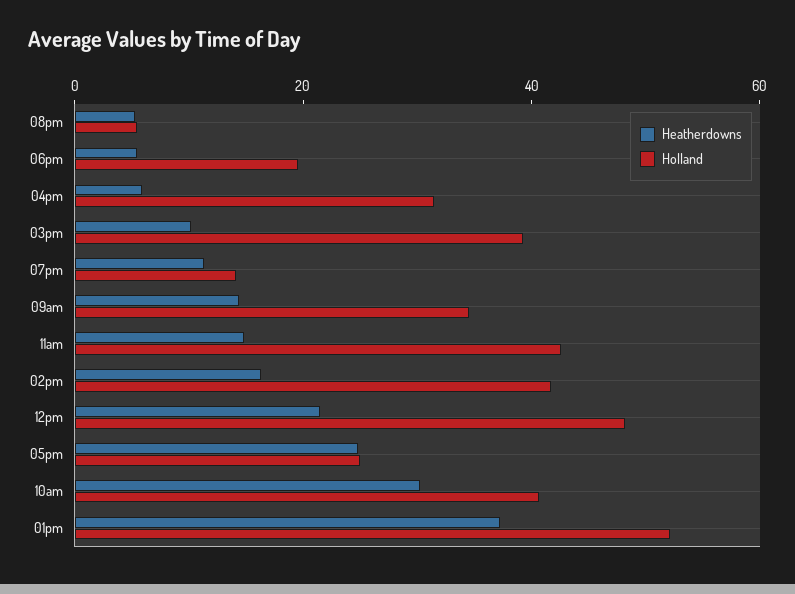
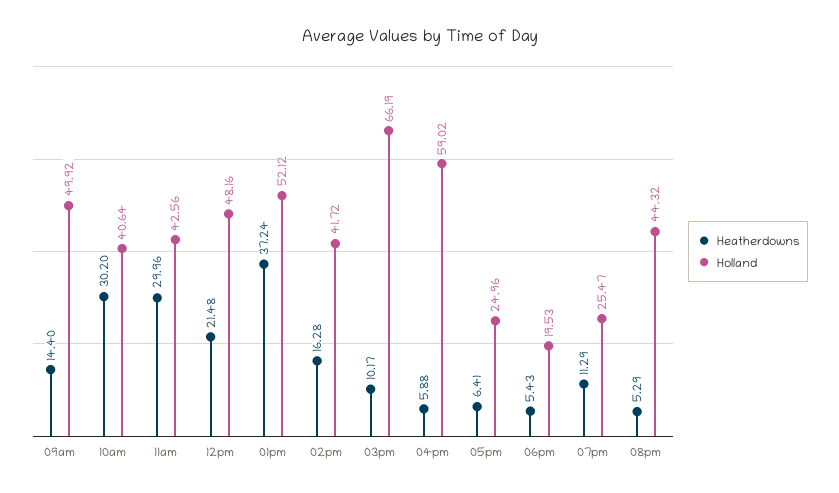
  {
    "Heatherdowns": {
      "08pm": 5.29,
      "06pm": 5.43,
      "04pm": 5.88,
      "03pm": 10.17,
      "07pm": 11.29,
      "09am": 14.4,
-     "11am": 15,
+     "11am": 29.96,
      "02pm": 16.28,
      "12pm": 21.48,
-     "05pm": 25,
+     "05pm": 6.41,
      "10am": 30.2,
      "01pm": 37.24
    },
    "Holland": {
-     "08pm": 5,
+     "08pm": 44.32,
      "06pm": 19.53,
-     "04pm": 30,
+     "04pm": 59.02,
-     "03pm": 40,
+     "03pm": 66.19,
-     "07pm": 15,
+     "07pm": 25.47,
-     "09am": 35,
+     "09am": 49.92,
      "11am": 42.56,
      "02pm": 41.72,
      "12pm": 48.16,
      "05pm": 24.96,
      "10am": 40.64,
      "01pm": 52.12
    }
  }

